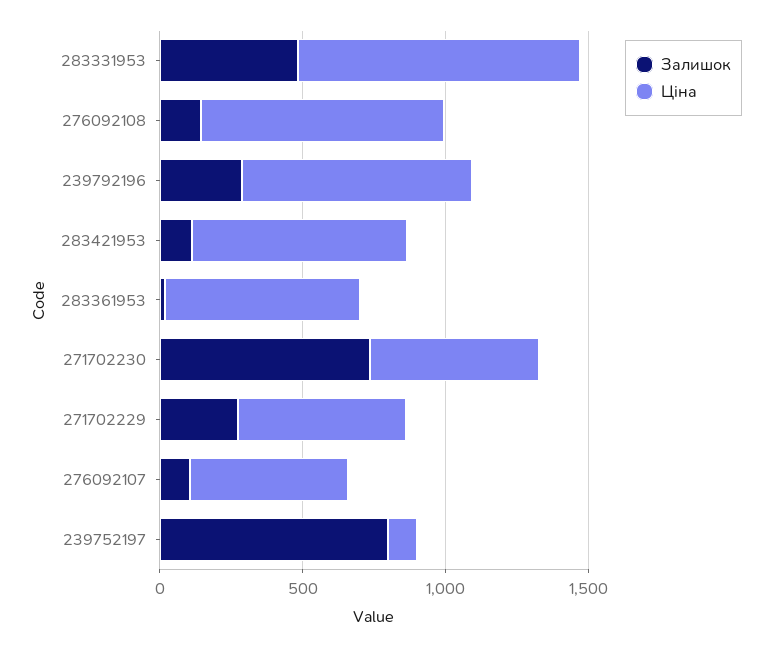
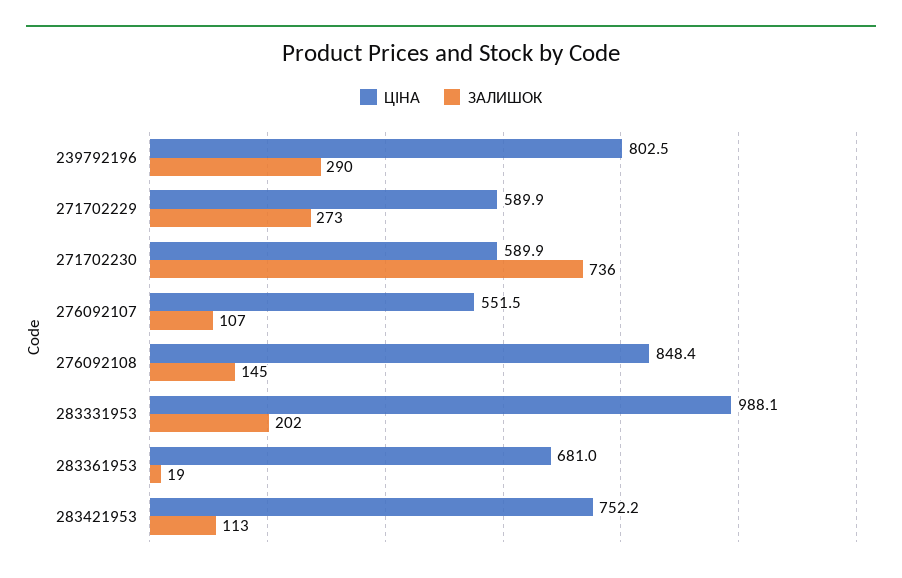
  {
    "Залишок": {
-     "283331953": 500,
+     "283331953": 202,
      "276092108": 145,
      "239792196": 290,
      "283421953": 113,
      "283361953": 19,
      "271702230": 736,
      "271702229": 273,
-     "276092107": 107,
+     "276092107": 107
-     "239752197": 800
    },
    "Ціна": {
      "283331953": 988.1,
      "276092108": 848.4,
      "239792196": 802.5,
      "283421953": 752.2,
      "283361953": 681,
      "271702230": 589.9,
      "271702229": 589.9,
-     "276092107": 551.5,
+     "276092107": 551.5
-     "239752197": 100
    }
  }

